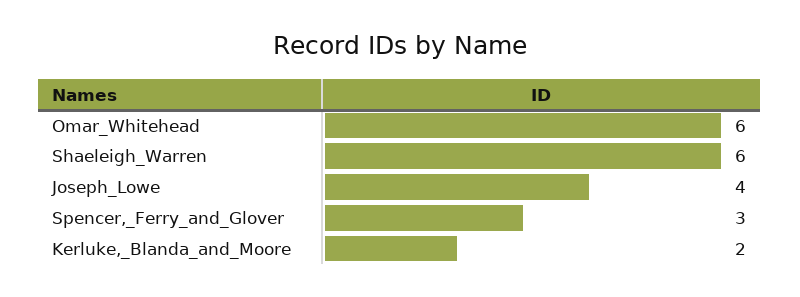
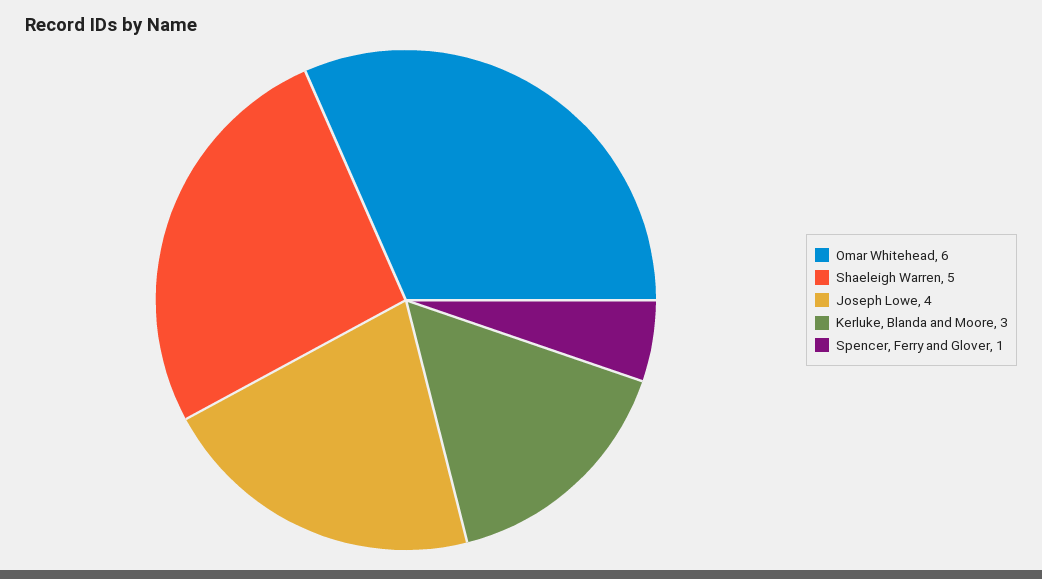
  {
    "Omar_Whitehead": 6,
-   "Shaeleigh_Warren": 6,
+   "Shaeleigh_Warren": 5,
    "Joseph_Lowe": 4,
-   "Spencer,_Ferry_and_Glover": 3,
+   "Spencer,_Ferry_and_Glover": 1,
-   "Kerluke,_Blanda_and_Moore": 2
+   "Kerluke,_Blanda_and_Moore": 3
  }

